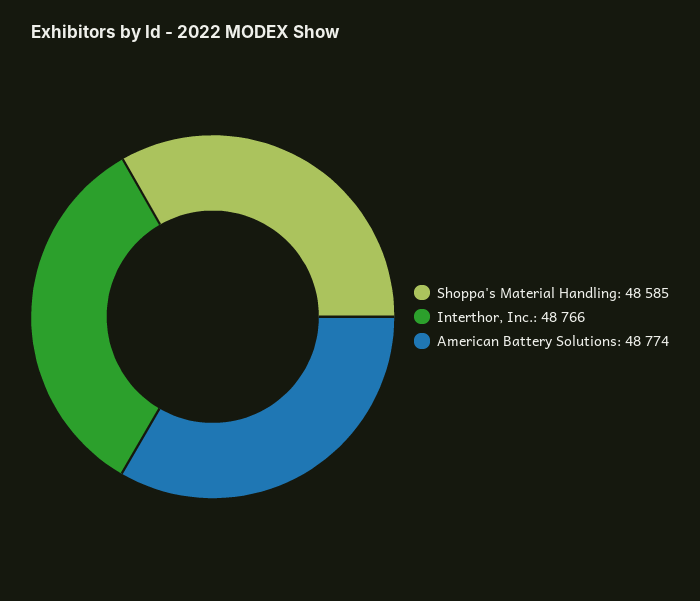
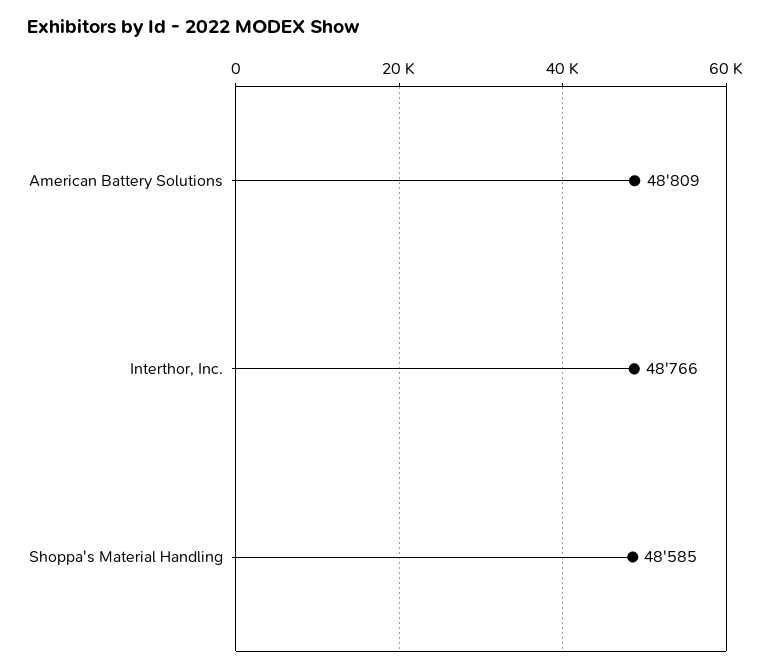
  {
    "Shoppa's Material Handling": 48585,
    "Interthor, Inc.": 48766,
-   "American Battery Solutions": 48774
+   "American Battery Solutions": 48809
  }

